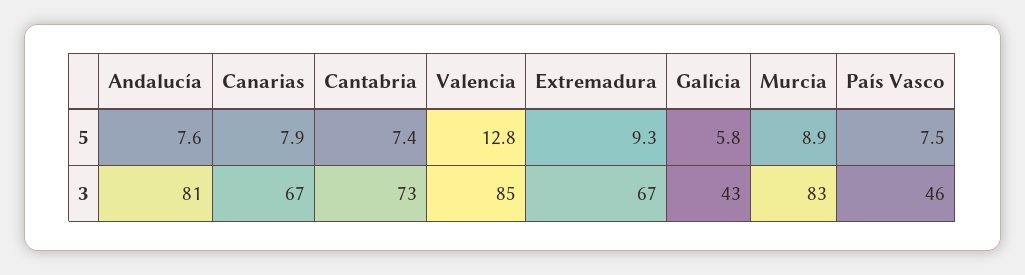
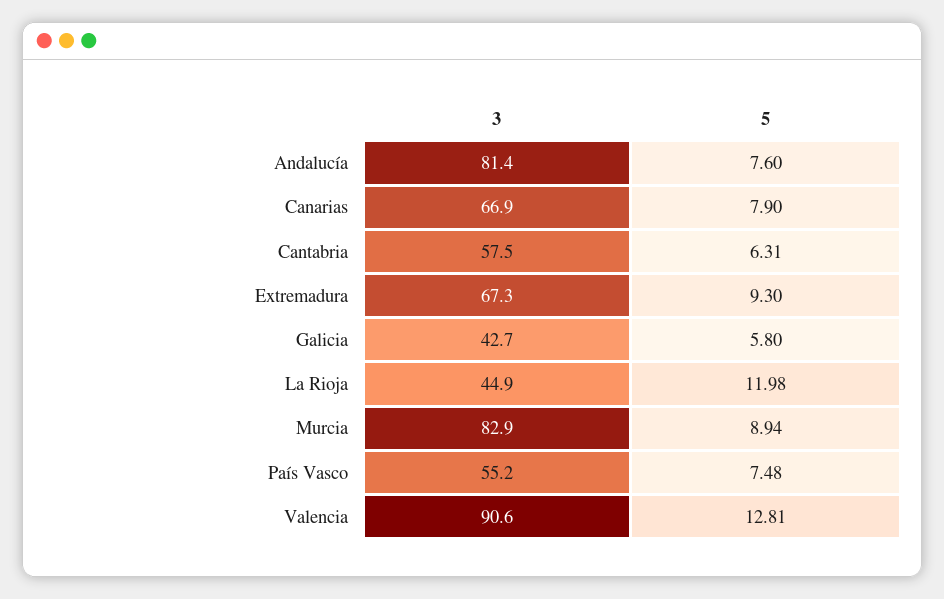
  {
    "Andalucía": {
      "5": 7.6,
      "3": 81.4
    },
    "Canarias": {
      "5": 7.9,
      "3": 66.9
    },
    "Cantabria": {
-     "5": 7.4,
+     "5": 6.31,
-     "3": 73
+     "3": 57.5
    },
    "Valencia": {
      "5": 12.81,
-     "3": 85
+     "3": 90.6
    },
    "Extremadura": {
      "5": 9.3,
      "3": 67.3
    },
    "Galicia": {
      "5": 5.8,
      "3": 42.7
    },
    "Murcia": {
      "5": 8.94,
      "3": 82.9
    },
    "País Vasco": {
      "5": 7.48,
-     "3": 46
+     "3": 55.2
-   }
+   },
+   "La Rioja": {
+     "3": 44.9,
+     "5": 11.98
+   }
  }

